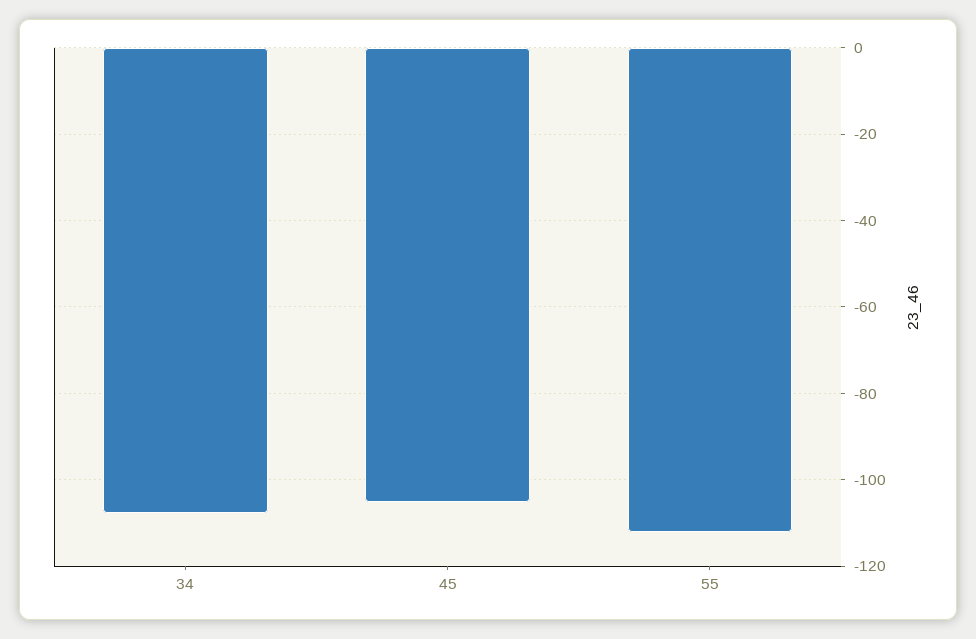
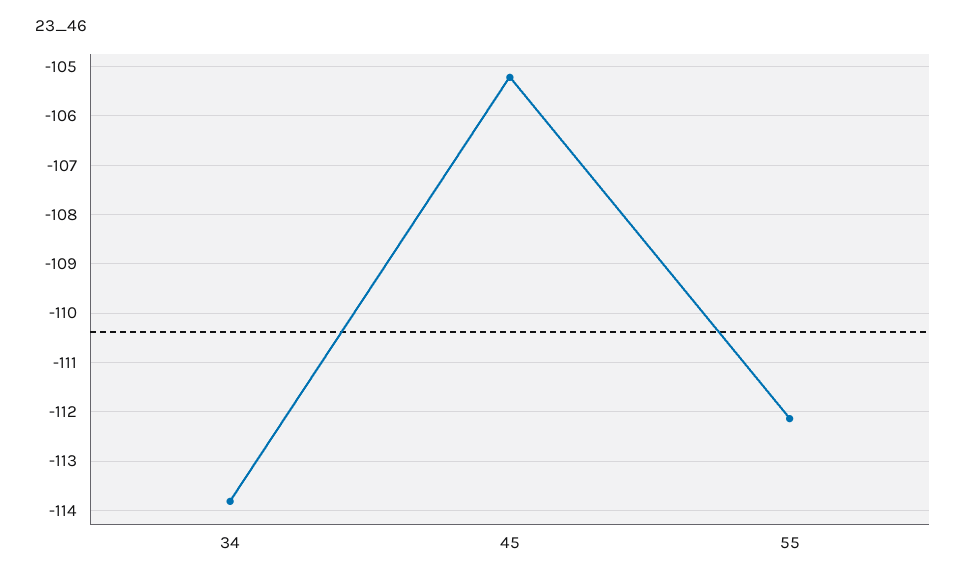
  {
-   "34": -108,
+   "34": -113.8,
    "45": -105.2,
    "55": -112.2
  }

